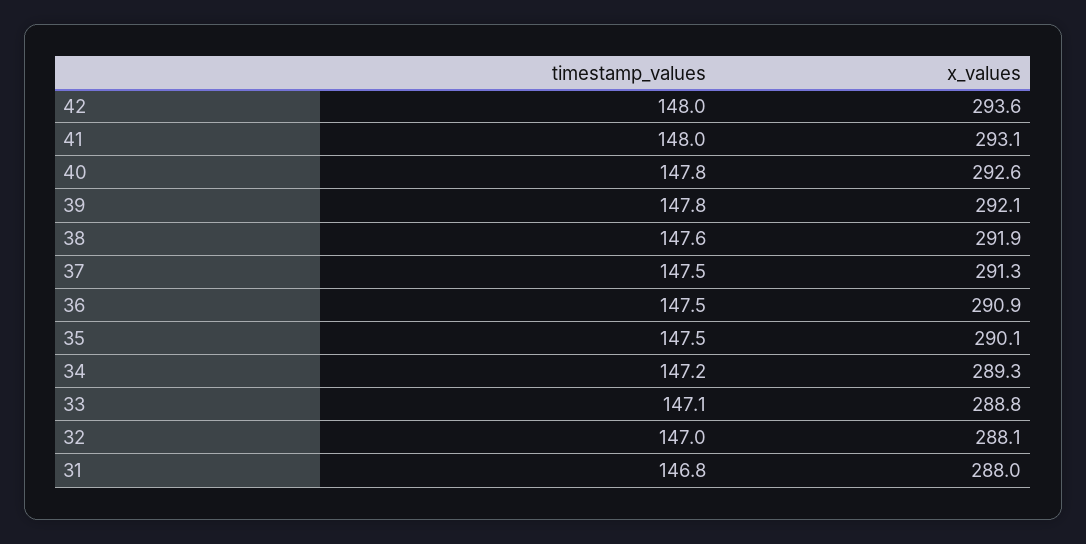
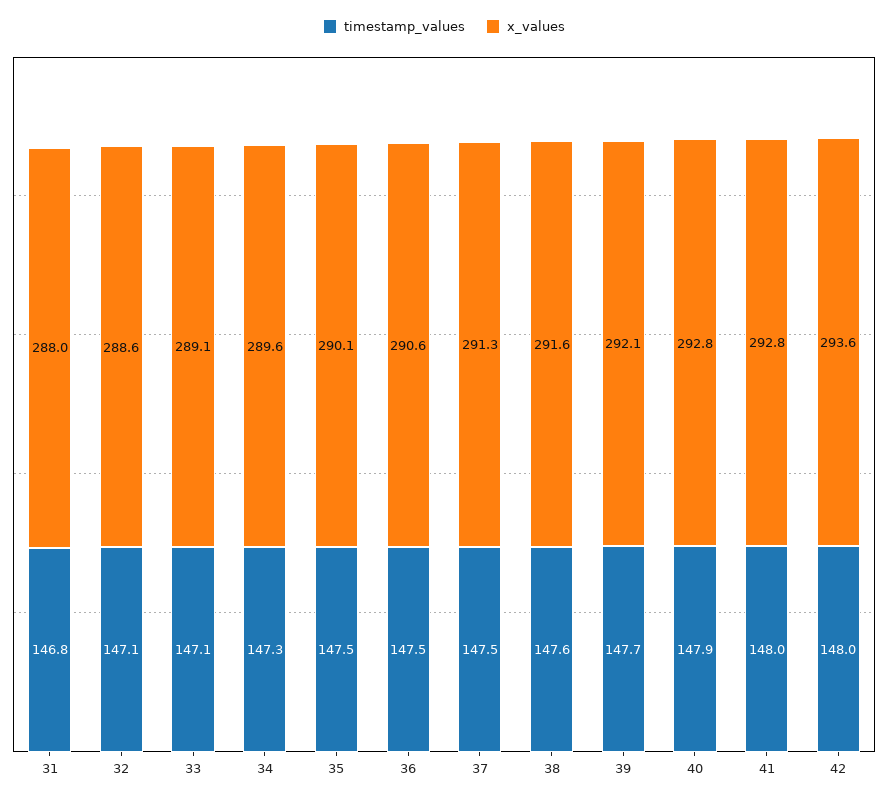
  {
    "timestamp_values": {
      "42": 148,
      "41": 148,
-     "40": 147.8,
+     "40": 147.9,
-     "39": 147.8,
+     "39": 147.7,
      "38": 147.6,
      "37": 147.5,
      "36": 147.5,
      "35": 147.5,
-     "34": 147.2,
+     "34": 147.3,
      "33": 147.1,
-     "32": 147,
+     "32": 147.1,
      "31": 146.8
    },
    "x_values": {
      "42": 293.6,
-     "41": 293.1,
+     "41": 292.8,
-     "40": 292.6,
+     "40": 292.8,
      "39": 292.1,
-     "38": 291.9,
+     "38": 291.6,
      "37": 291.3,
-     "36": 290.9,
+     "36": 290.6,
      "35": 290.1,
-     "34": 289.3,
+     "34": 289.6,
-     "33": 288.8,
+     "33": 289.1,
-     "32": 288.1,
+     "32": 288.6,
      "31": 288
    }
  }

